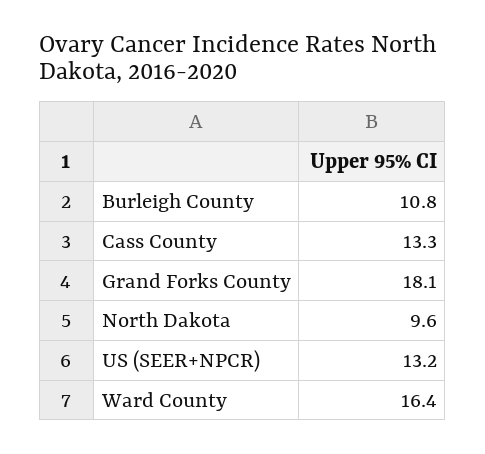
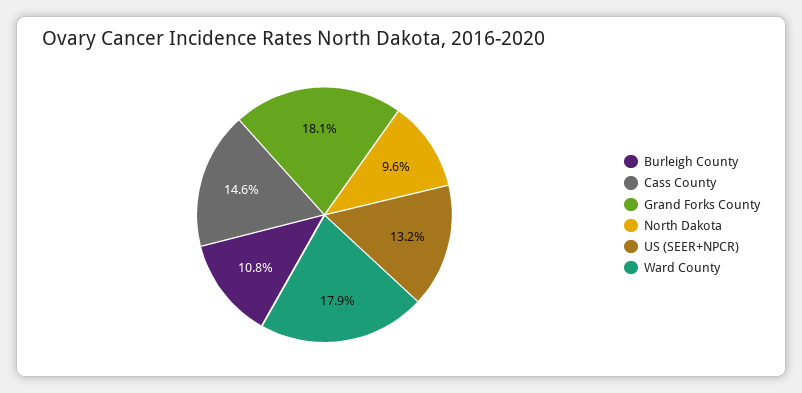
  {
    "Burleigh County": 10.8,
-   "Cass County": 13.3,
+   "Cass County": 14.6,
    "Grand Forks County": 18.1,
    "North Dakota": 9.6,
    "US (SEER+NPCR)": 13.2,
-   "Ward County": 16.4
+   "Ward County": 17.9
  }

